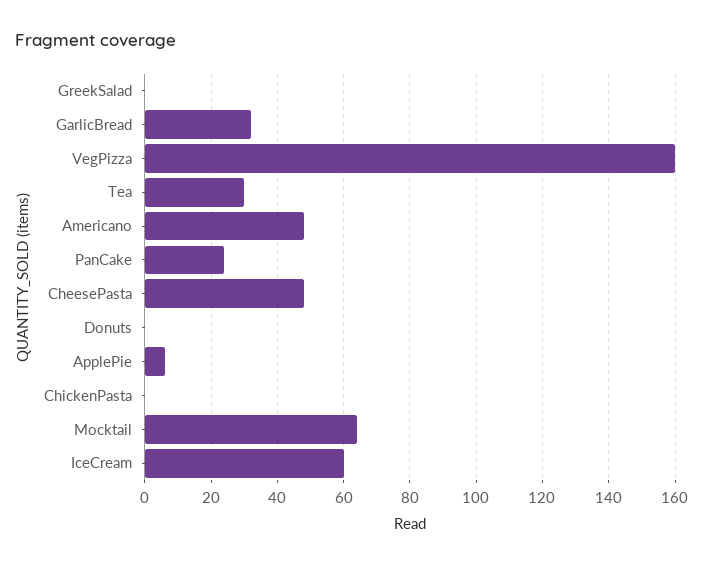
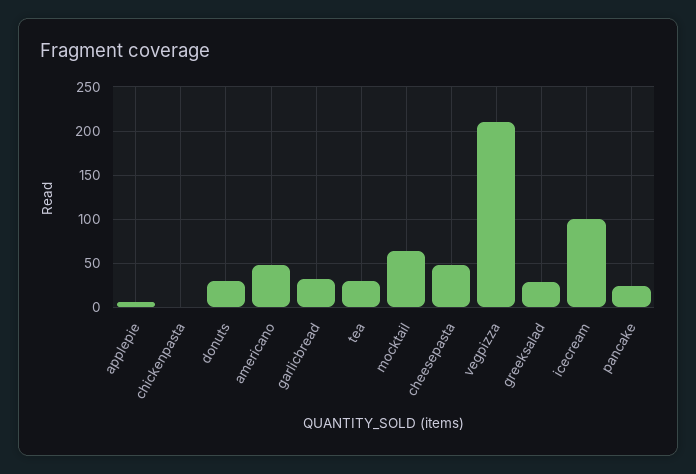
  {
-   "GreekSalad": 0,
+   "GreekSalad": 30,
    "GarlicBread": 30,
-   "VegPizza": 160,
+   "VegPizza": 210,
    "Tea": 30,
    "Americano": 50,
    "PanCake": 25,
    "CheesePasta": 50,
-   "Donuts": 0,
+   "Donuts": 30,
    "ApplePie": 5,
    "ChickenPasta": 0,
    "Mocktail": 65,
-   "IceCream": 60
+   "IceCream": 100
  }

